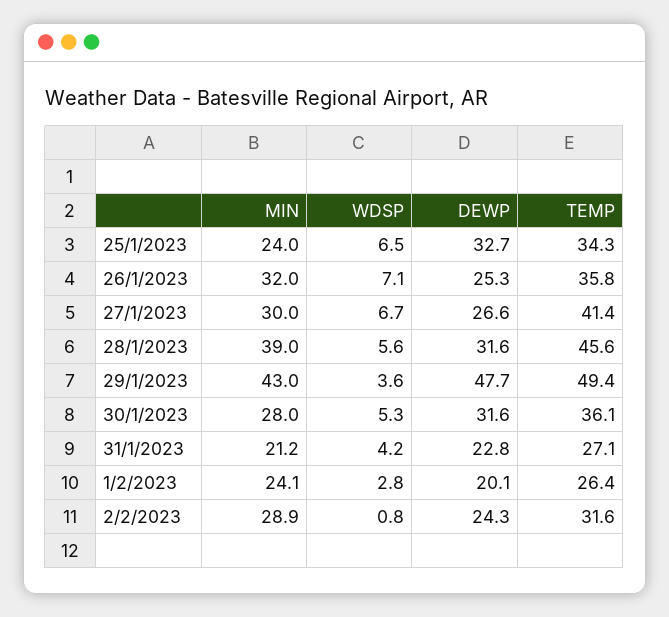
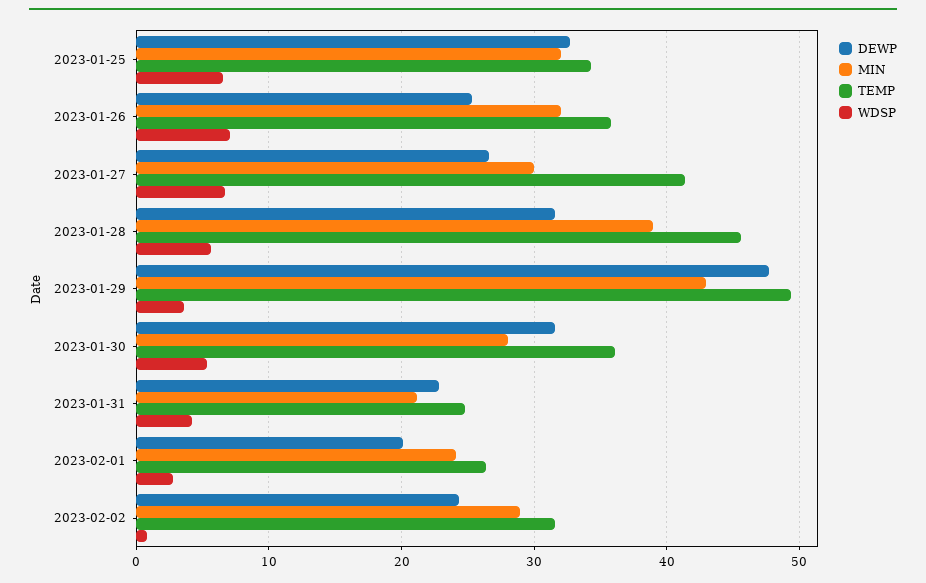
  {
    "MIN": {
-     "25/1/2023": 24,
+     "25/1/2023": 32,
      "26/1/2023": 32,
      "27/1/2023": 30,
      "28/1/2023": 39,
      "29/1/2023": 43,
      "30/1/2023": 28,
      "31/1/2023": 21.2,
      "1/2/2023": 24.1,
      "2/2/2023": 28.9
    },
    "WDSP": {
      "25/1/2023": 6.5,
      "26/1/2023": 7.1,
      "27/1/2023": 6.7,
      "28/1/2023": 5.6,
      "29/1/2023": 3.6,
      "30/1/2023": 5.3,
      "31/1/2023": 4.2,
      "1/2/2023": 2.8,
      "2/2/2023": 0.8
    },
    "DEWP": {
      "25/1/2023": 32.7,
      "26/1/2023": 25.3,
      "27/1/2023": 26.6,
      "28/1/2023": 31.6,
      "29/1/2023": 47.7,
      "30/1/2023": 31.6,
      "31/1/2023": 22.8,
      "1/2/2023": 20.1,
      "2/2/2023": 24.3
    },
    "TEMP": {
      "25/1/2023": 34.3,
      "26/1/2023": 35.8,
      "27/1/2023": 41.4,
      "28/1/2023": 45.6,
      "29/1/2023": 49.4,
      "30/1/2023": 36.1,
-     "31/1/2023": 27.1,
+     "31/1/2023": 25,
      "1/2/2023": 26.4,
      "2/2/2023": 31.6
    }
  }

